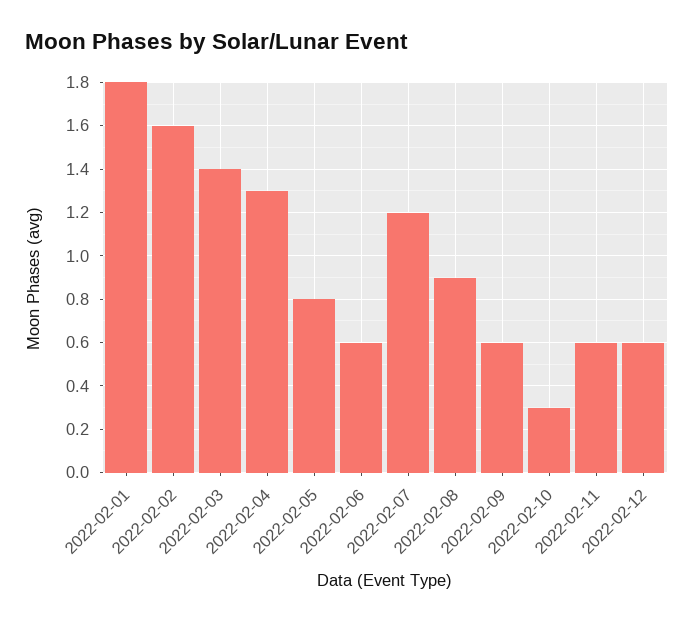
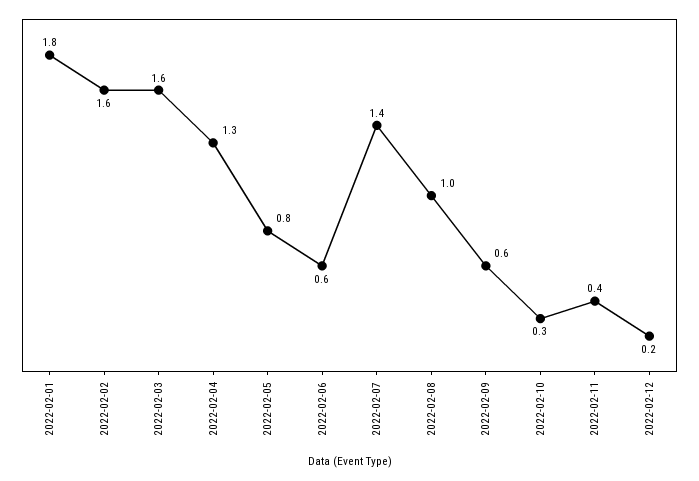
  {
    "2022-02-01": 1.8,
    "2022-02-02": 1.6,
-   "2022-02-03": 1.4,
+   "2022-02-03": 1.6,
    "2022-02-04": 1.3,
    "2022-02-05": 0.8,
    "2022-02-06": 0.6,
-   "2022-02-07": 1.2,
+   "2022-02-07": 1.4,
-   "2022-02-08": 0.9,
+   "2022-02-08": 1,
    "2022-02-09": 0.6,
    "2022-02-10": 0.3,
-   "2022-02-11": 0.6,
+   "2022-02-11": 0.4,
-   "2022-02-12": 0.6
+   "2022-02-12": 0.2
  }

